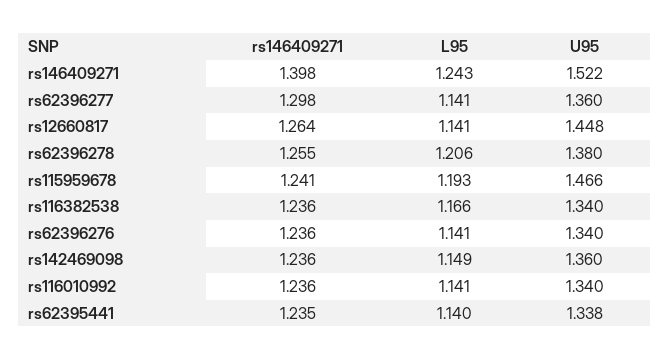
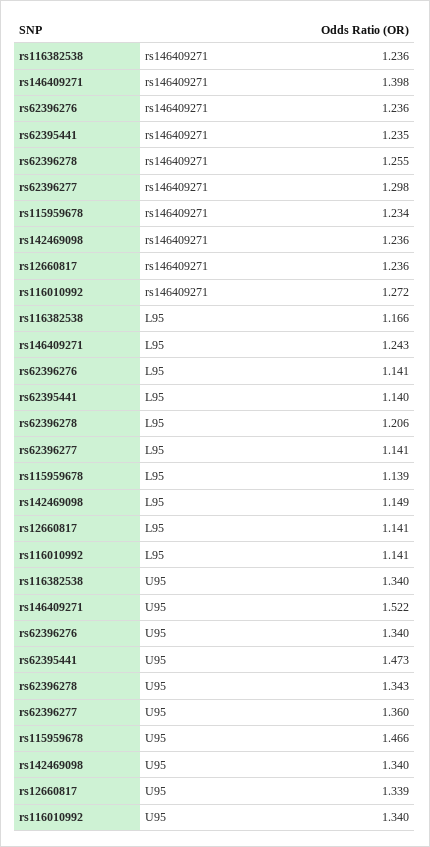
  {
    "rs146409271": {
      "rs146409271": 1.398,
      "rs62396277": 1.298,
-     "rs12660817": 1.264,
+     "rs12660817": 1.236,
      "rs62396278": 1.255,
-     "rs115959678": 1.241,
+     "rs115959678": 1.234,
      "rs116382538": 1.236,
      "rs62396276": 1.236,
      "rs142469098": 1.236,
-     "rs116010992": 1.236,
+     "rs116010992": 1.272,
      "rs62395441": 1.235
    },
    "L95": {
      "rs146409271": 1.243,
      "rs62396277": 1.141,
      "rs12660817": 1.141,
      "rs62396278": 1.206,
-     "rs115959678": 1.193,
+     "rs115959678": 1.139,
      "rs116382538": 1.166,
      "rs62396276": 1.141,
      "rs142469098": 1.149,
      "rs116010992": 1.141,
      "rs62395441": 1.14
    },
    "U95": {
      "rs146409271": 1.522,
      "rs62396277": 1.36,
-     "rs12660817": 1.448,
+     "rs12660817": 1.339,
-     "rs62396278": 1.38,
+     "rs62396278": 1.343,
      "rs115959678": 1.466,
      "rs116382538": 1.34,
      "rs62396276": 1.34,
-     "rs142469098": 1.36,
+     "rs142469098": 1.34,
      "rs116010992": 1.34,
-     "rs62395441": 1.338
+     "rs62395441": 1.473
    }
  }

